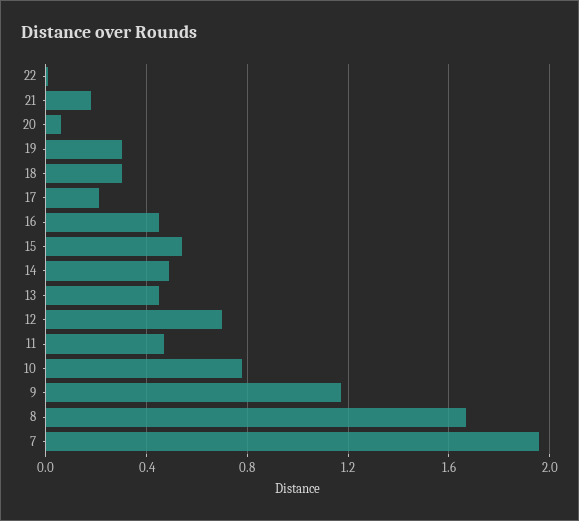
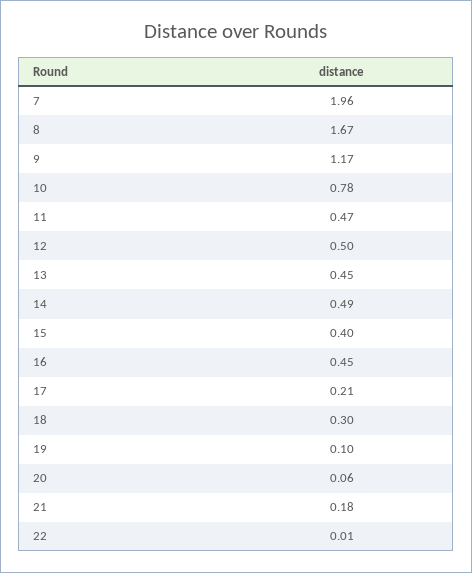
  {
    "22": 0.01,
    "21": 0.18,
    "20": 0.06,
-   "19": 0.3,
+   "19": 0.1,
    "18": 0.3,
    "17": 0.21,
    "16": 0.45,
-   "15": 0.55,
+   "15": 0.4,
    "14": 0.49,
    "13": 0.45,
-   "12": 0.7,
+   "12": 0.5,
    "11": 0.47,
    "10": 0.78,
    "9": 1.17,
    "8": 1.67,
    "7": 1.96
  }

